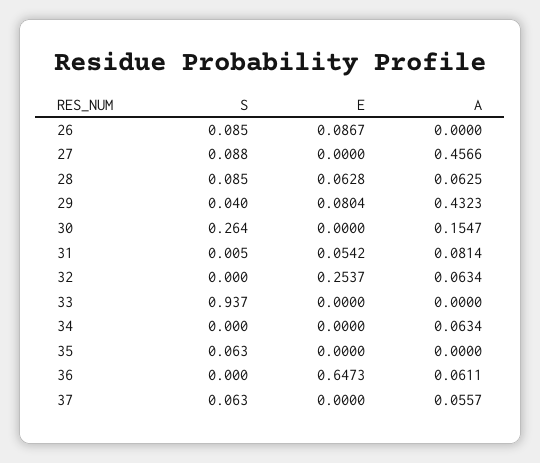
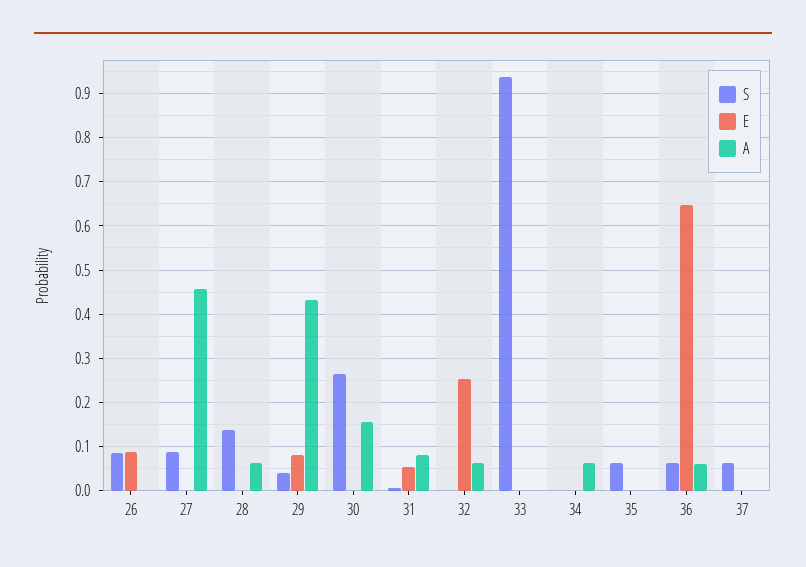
  {
    "S": {
      "26": 0.085,
      "27": 0.088,
-     "28": 0.085,
+     "28": 0.14,
      "29": 0.04,
      "30": 0.264,
      "31": 0.005,
      "32": 0,
      "33": 0.937,
      "34": 0,
      "35": 0.063,
-     "36": 0,
+     "36": 0.06,
      "37": 0.063
    },
    "E": {
      "26": 0.0867,
      "27": 0,
-     "28": 0.0628,
+     "28": 0,
      "29": 0.0804,
      "30": 0,
      "31": 0.0542,
      "32": 0.2537,
      "33": 0,
      "34": 0,
      "35": 0,
      "36": 0.6473,
      "37": 0
    },
    "A": {
      "26": 0,
      "27": 0.4566,
      "28": 0.0625,
      "29": 0.4323,
      "30": 0.1547,
      "31": 0.0814,
      "32": 0.0634,
      "33": 0,
      "34": 0.0634,
      "35": 0,
      "36": 0.0611,
-     "37": 0.0557
+     "37": 0
    }
  }

